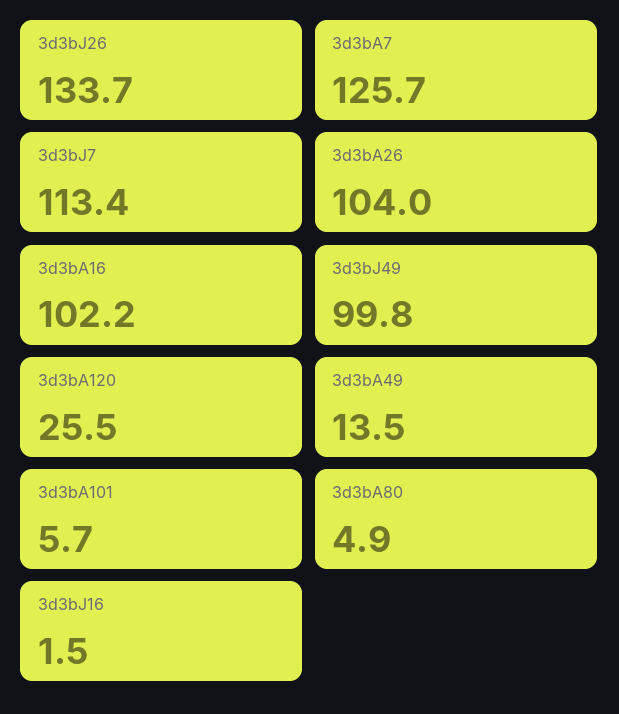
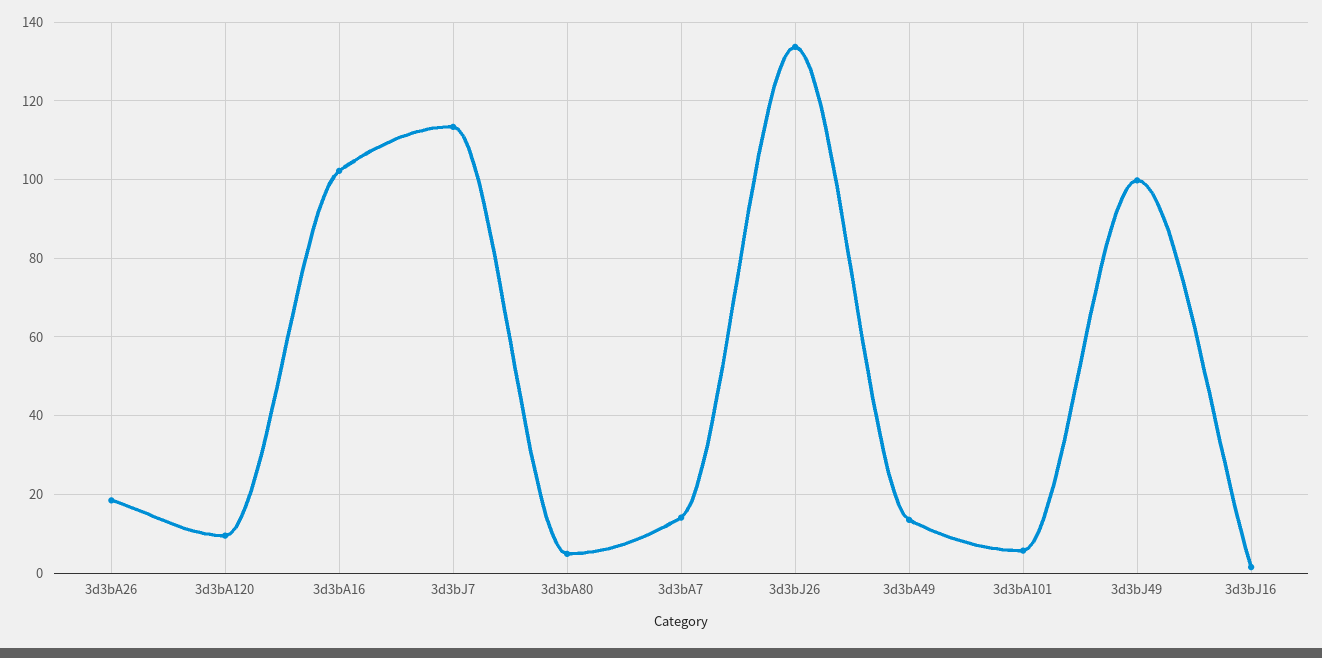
  {
    "3d3bJ26": 133.7,
-   "3d3bA7": 125.7,
+   "3d3bA7": 14,
    "3d3bJ7": 113.4,
-   "3d3bA26": 104,
+   "3d3bA26": 18,
    "3d3bA16": 102.2,
    "3d3bJ49": 99.8,
-   "3d3bA120": 25.5,
+   "3d3bA120": 10,
    "3d3bA49": 13.5,
    "3d3bA101": 5.7,
    "3d3bA80": 4.9,
    "3d3bJ16": 1.5
  }

